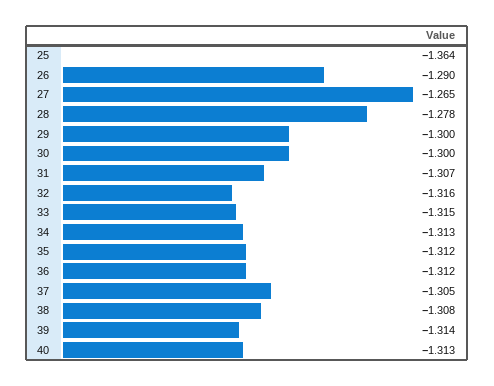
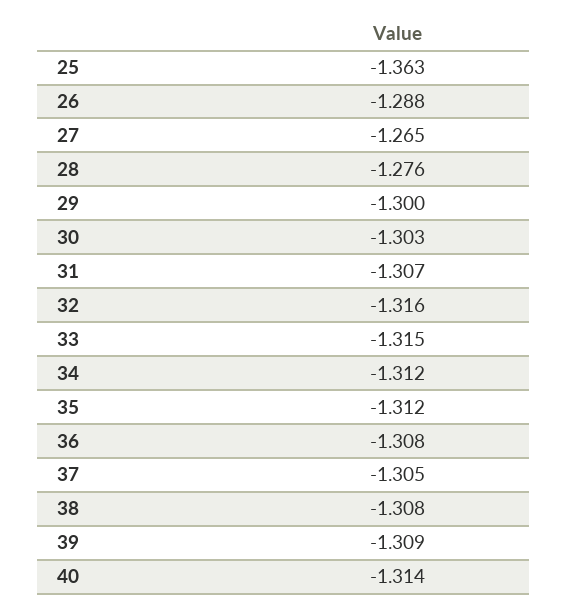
  {
-   "25": -1.364,
+   "25": -1.363,
-   "26": -1.29,
+   "26": -1.288,
    "27": -1.265,
-   "28": -1.278,
+   "28": -1.276,
    "29": -1.3,
-   "30": -1.3,
+   "30": -1.303,
    "31": -1.307,
    "32": -1.316,
    "33": -1.315,
-   "34": -1.313,
+   "34": -1.312,
    "35": -1.312,
-   "36": -1.312,
+   "36": -1.308,
    "37": -1.305,
    "38": -1.308,
-   "39": -1.314,
+   "39": -1.309,
-   "40": -1.313
+   "40": -1.314
  }

